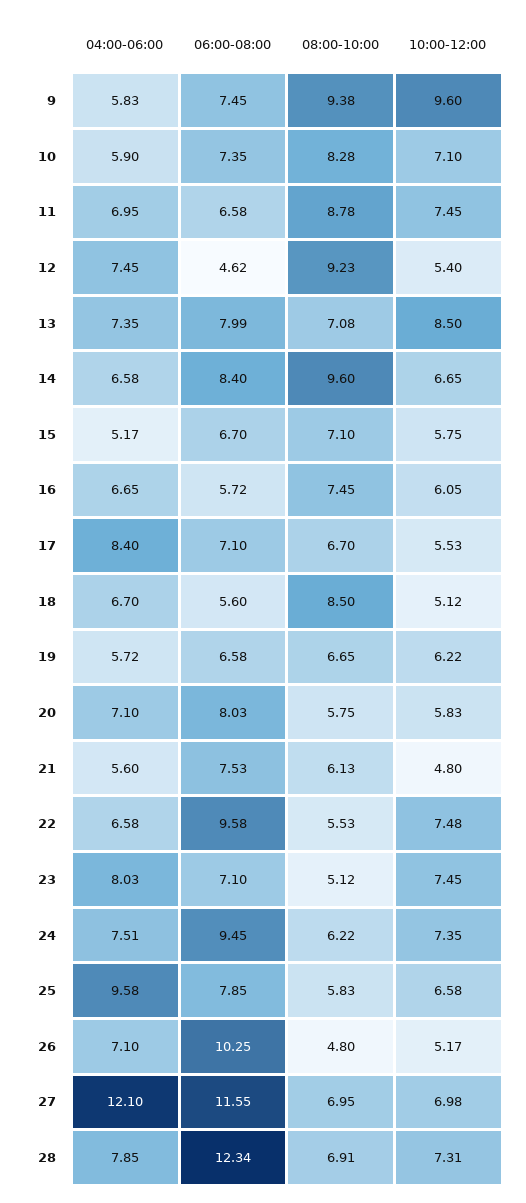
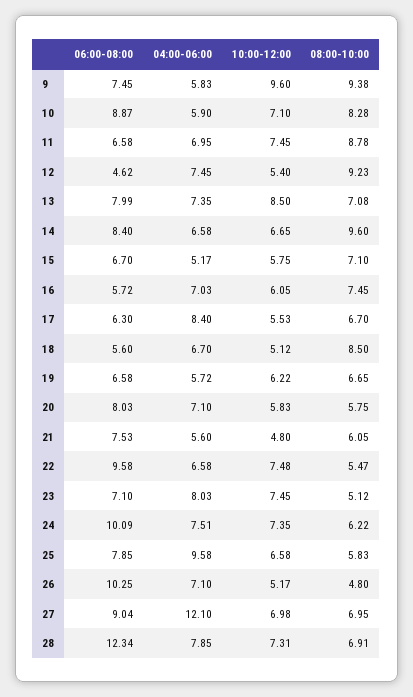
  {
    "04:00-06:00": {
      "9": 5.83,
      "10": 5.9,
      "11": 6.95,
      "12": 7.45,
      "13": 7.35,
      "14": 6.58,
      "15": 5.17,
-     "16": 6.65,
+     "16": 7.03,
      "17": 8.4,
      "18": 6.7,
      "19": 5.72,
      "20": 7.1,
      "21": 5.6,
      "22": 6.58,
      "23": 8.03,
      "24": 7.51,
      "25": 9.58,
      "26": 7.1,
      "27": 12.1,
      "28": 7.85
    },
    "06:00-08:00": {
      "9": 7.45,
-     "10": 7.35,
+     "10": 8.87,
      "11": 6.58,
      "12": 4.62,
      "13": 7.99,
      "14": 8.4,
      "15": 6.7,
      "16": 5.72,
-     "17": 7.1,
+     "17": 6.3,
      "18": 5.6,
      "19": 6.58,
      "20": 8.03,
      "21": 7.53,
      "22": 9.58,
      "23": 7.1,
-     "24": 9.45,
+     "24": 10.09,
      "25": 7.85,
      "26": 10.25,
-     "27": 11.55,
+     "27": 9.04,
      "28": 12.34
    },
    "08:00-10:00": {
      "9": 9.38,
      "10": 8.28,
      "11": 8.78,
      "12": 9.23,
      "13": 7.08,
      "14": 9.6,
      "15": 7.1,
      "16": 7.45,
      "17": 6.7,
      "18": 8.5,
      "19": 6.65,
      "20": 5.75,
-     "21": 6.13,
+     "21": 6.05,
-     "22": 5.53,
+     "22": 5.47,
      "23": 5.12,
      "24": 6.22,
      "25": 5.83,
      "26": 4.8,
      "27": 6.95,
      "28": 6.91
    },
    "10:00-12:00": {
      "9": 9.6,
      "10": 7.1,
      "11": 7.45,
      "12": 5.4,
      "13": 8.5,
      "14": 6.65,
      "15": 5.75,
      "16": 6.05,
      "17": 5.53,
      "18": 5.12,
      "19": 6.22,
      "20": 5.83,
      "21": 4.8,
      "22": 7.48,
      "23": 7.45,
      "24": 7.35,
      "25": 6.58,
      "26": 5.17,
      "27": 6.98,
      "28": 7.31
    }
  }

